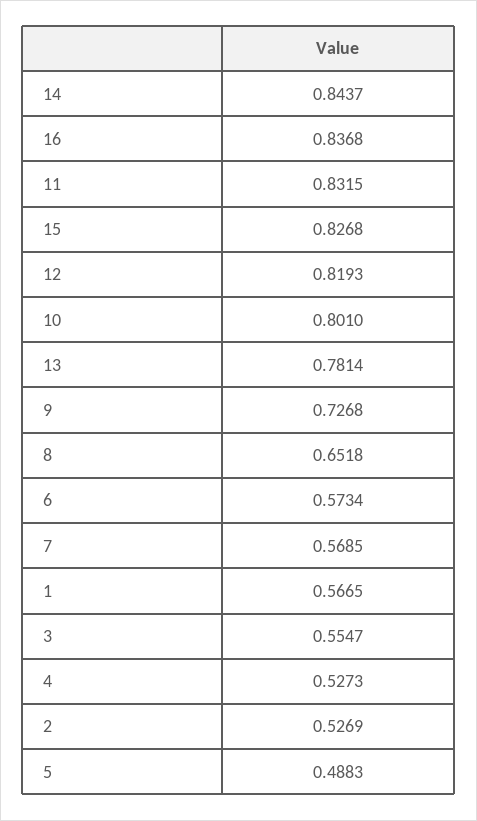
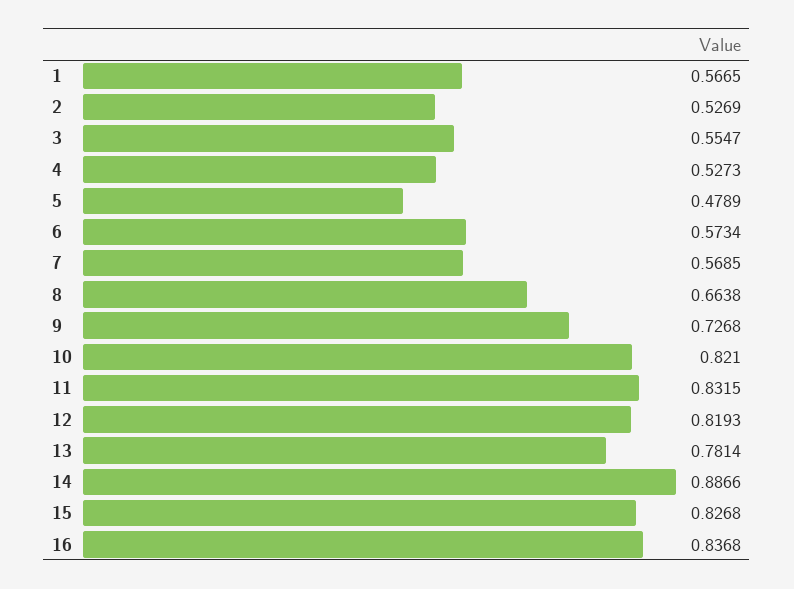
  {
-   "14": 0.8437,
+   "14": 0.8866,
    "16": 0.8368,
    "11": 0.8315,
    "15": 0.8268,
    "12": 0.8193,
-   "10": 0.801,
+   "10": 0.821,
    "13": 0.7814,
    "9": 0.7268,
-   "8": 0.6518,
+   "8": 0.6638,
    "6": 0.5734,
    "7": 0.5685,
    "1": 0.5665,
    "3": 0.5547,
    "4": 0.5273,
    "2": 0.5269,
-   "5": 0.4883
+   "5": 0.4789
  }

